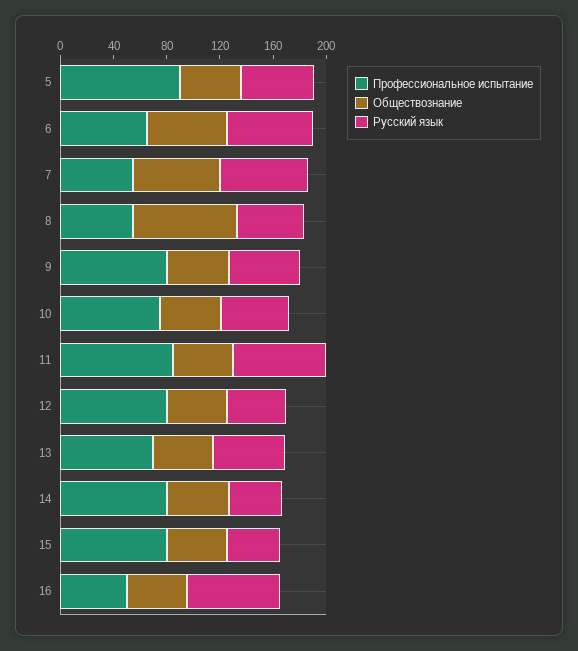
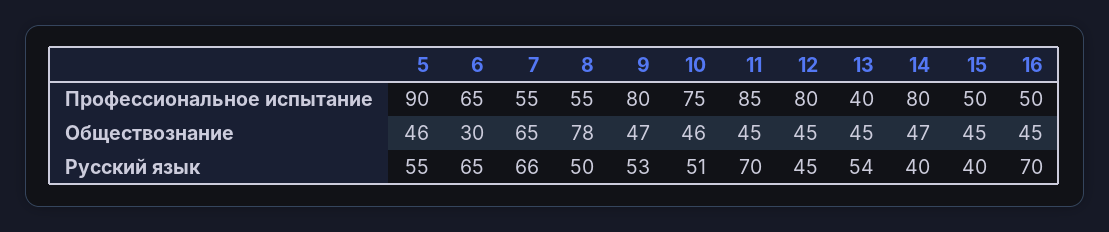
  {
    "Профессиональное испытание": {
      "5": 90,
      "6": 65,
      "7": 55,
      "8": 55,
      "9": 80,
      "10": 75,
      "11": 85,
      "12": 80,
-     "13": 70,
+     "13": 40,
      "14": 80,
-     "15": 80,
+     "15": 50,
      "16": 50
    },
    "Обществознание": {
      "5": 46,
-     "6": 60,
+     "6": 30,
      "7": 65,
      "8": 78,
      "9": 47,
      "10": 46,
      "11": 45,
      "12": 45,
      "13": 45,
      "14": 47,
      "15": 45,
      "16": 45
    },
    "Русский язык": {
      "5": 55,
      "6": 65,
      "7": 66,
      "8": 50,
      "9": 53,
      "10": 51,
      "11": 70,
      "12": 45,
      "13": 54,
      "14": 40,
      "15": 40,
      "16": 70
    }
  }

